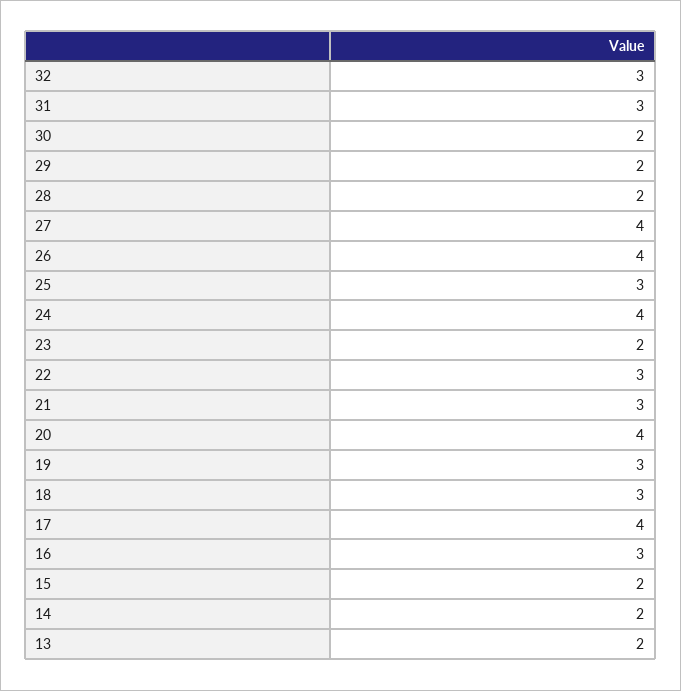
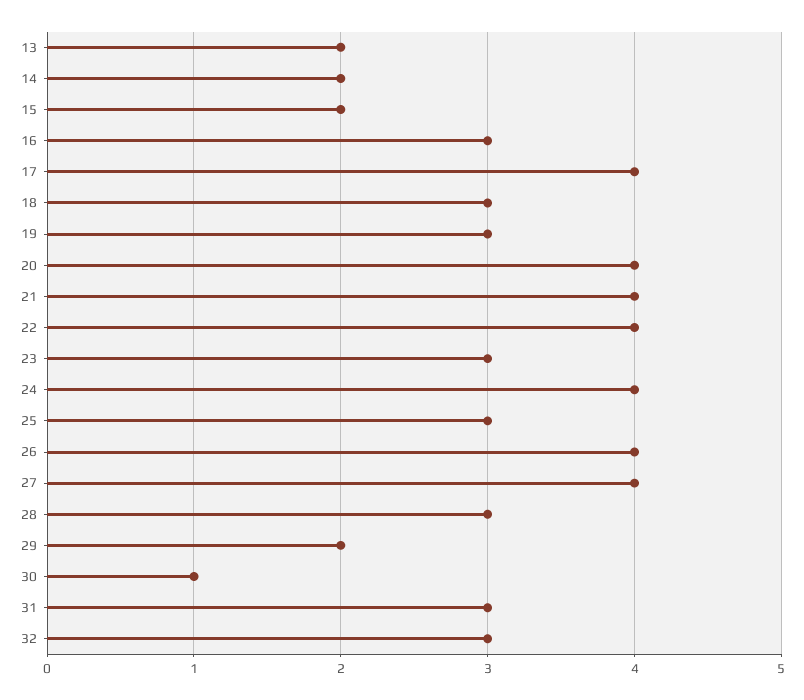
  {
    "32": 3,
    "31": 3,
-   "30": 2,
+   "30": 1,
    "29": 2,
-   "28": 2,
+   "28": 3,
    "27": 4,
    "26": 4,
    "25": 3,
    "24": 4,
-   "23": 2,
+   "23": 3,
-   "22": 3,
+   "22": 4,
-   "21": 3,
+   "21": 4,
    "20": 4,
    "19": 3,
    "18": 3,
    "17": 4,
    "16": 3,
    "15": 2,
    "14": 2,
    "13": 2
  }

